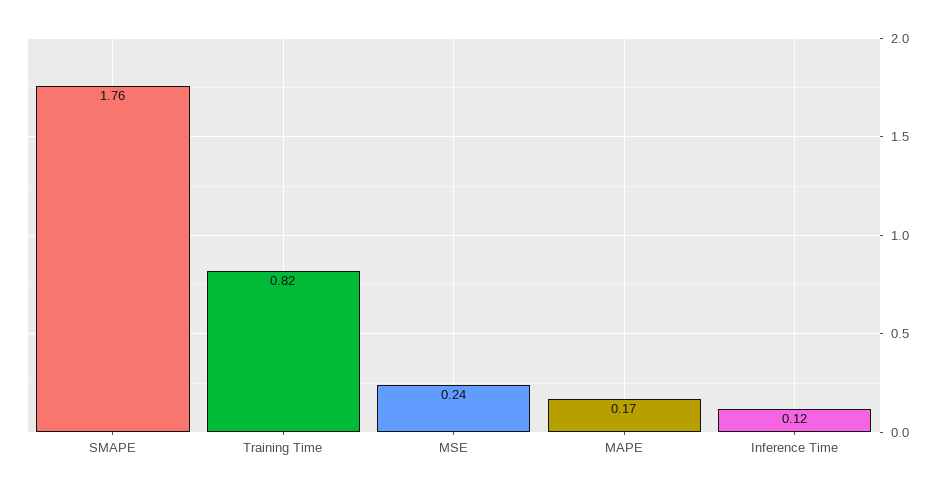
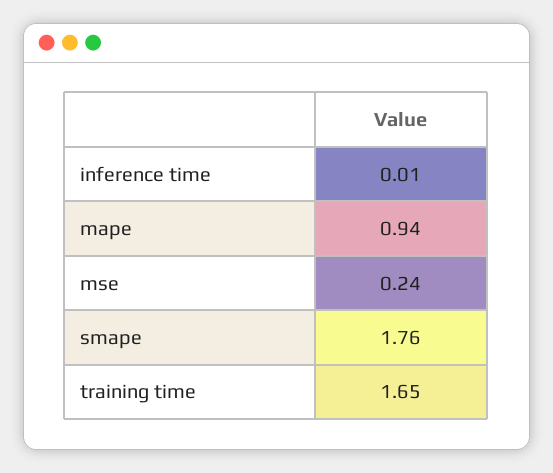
  {
    "SMAPE": 1.76,
-   "Training Time": 0.82,
+   "Training Time": 1.65,
    "MSE": 0.24,
-   "MAPE": 0.17,
+   "MAPE": 0.94,
-   "Inference Time": 0.12
+   "Inference Time": 0.01
  }

